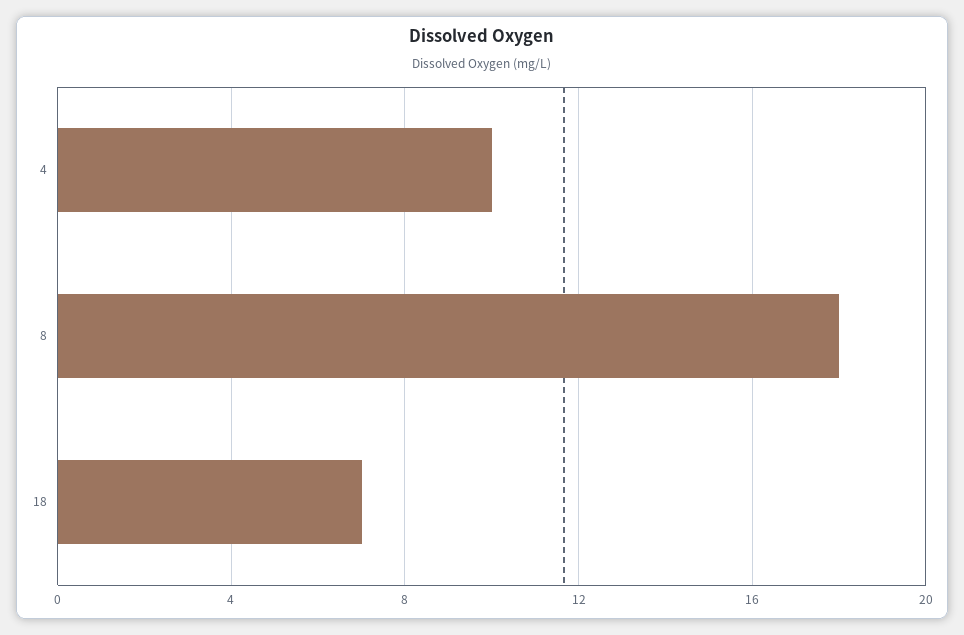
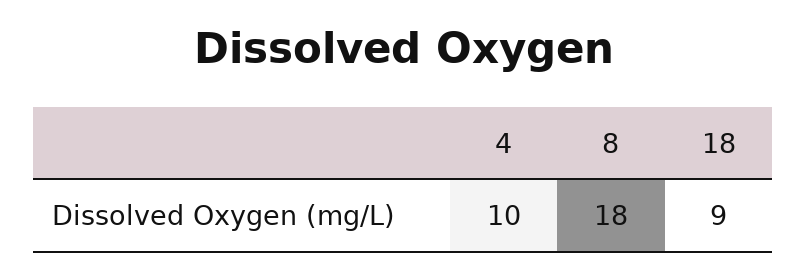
  {
    "4": 10,
    "8": 18,
-   "18": 7
+   "18": 9
  }

